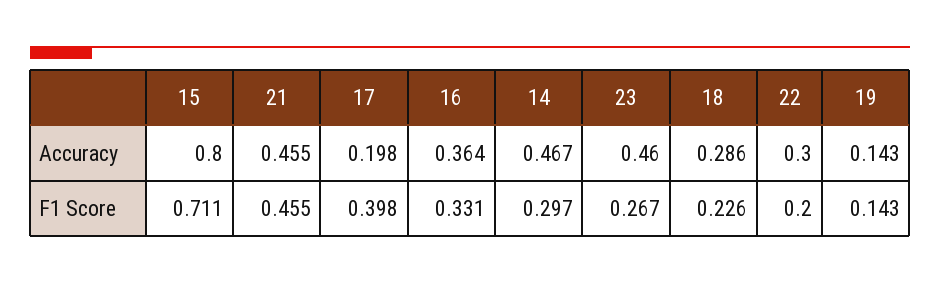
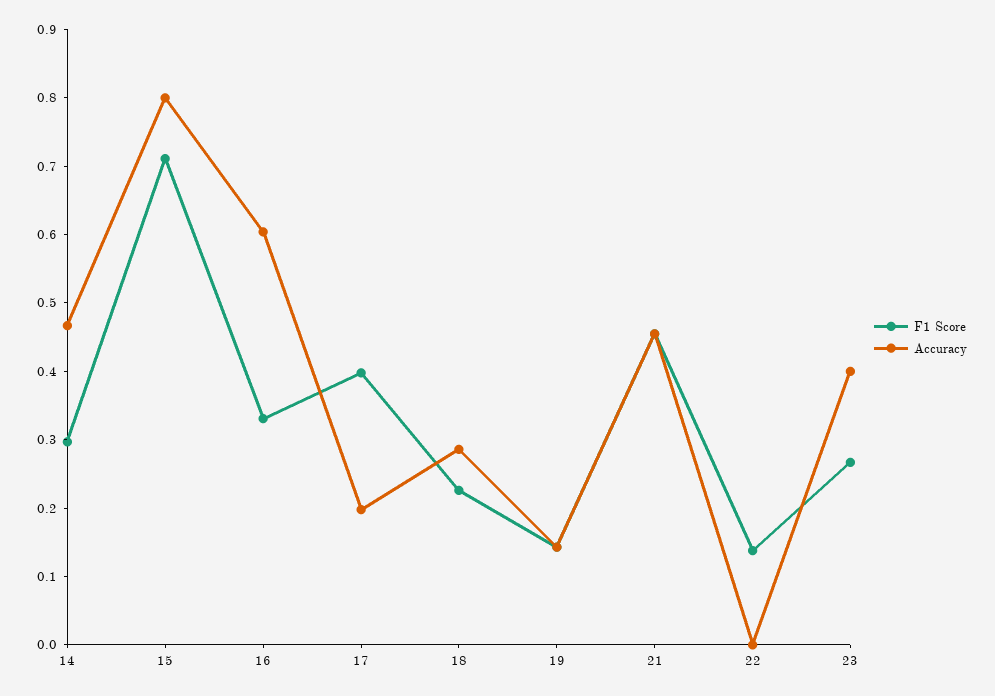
  {
    "Accuracy": {
      "15": 0.8,
      "21": 0.455,
      "17": 0.198,
-     "16": 0.364,
+     "16": 0.6,
      "14": 0.467,
-     "23": 0.46,
+     "23": 0.4,
      "18": 0.286,
-     "22": 0.3,
+     "22": 0,
      "19": 0.143
    },
    "F1 Score": {
      "15": 0.711,
      "21": 0.455,
      "17": 0.398,
      "16": 0.331,
      "14": 0.297,
      "23": 0.267,
      "18": 0.226,
-     "22": 0.2,
+     "22": 0.14,
      "19": 0.143
    }
  }

